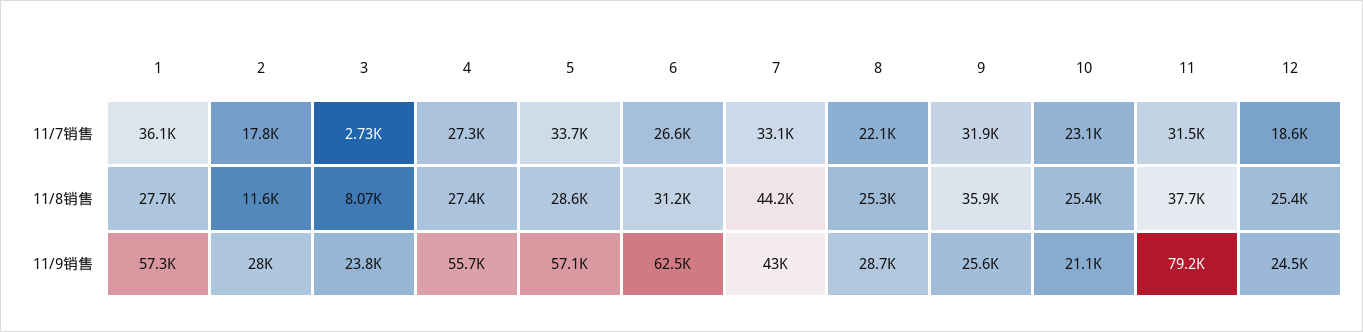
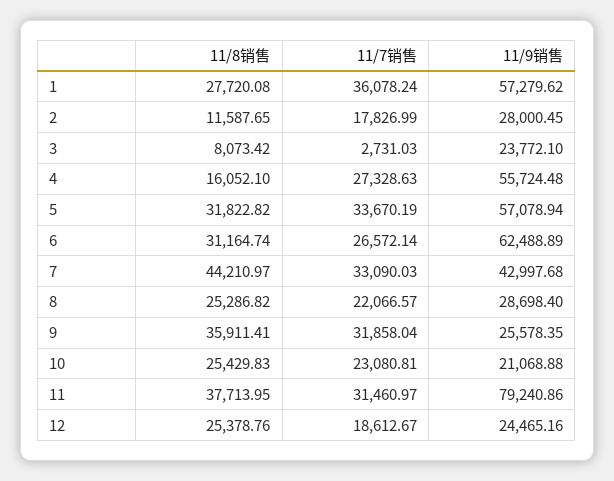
  {
    "1": {
      "11/7销售": 36078.24,
      "11/8销售": 27720.08,
      "11/9销售": 57279.62
    },
    "2": {
      "11/7销售": 17826.99,
      "11/8销售": 11587.65,
      "11/9销售": 28000.45
    },
    "3": {
      "11/7销售": 2731.03,
      "11/8销售": 8073.42,
      "11/9销售": 23772.1
    },
    "4": {
      "11/7销售": 27328.63,
-     "11/8销售": 27400,
+     "11/8销售": 16052.1,
      "11/9销售": 55724.48
    },
    "5": {
      "11/7销售": 33670.19,
-     "11/8销售": 28600,
+     "11/8销售": 31822.82,
      "11/9销售": 57078.94
    },
    "6": {
      "11/7销售": 26572.14,
      "11/8销售": 31164.74,
      "11/9销售": 62488.89
    },
    "7": {
      "11/7销售": 33090.03,
      "11/8销售": 44210.97,
      "11/9销售": 42997.68
    },
    "8": {
      "11/7销售": 22066.57,
      "11/8销售": 25286.82,
      "11/9销售": 28698.4
    },
    "9": {
      "11/7销售": 31858.04,
      "11/8销售": 35911.41,
      "11/9销售": 25578.35
    },
    "10": {
      "11/7销售": 23080.81,
      "11/8销售": 25429.83,
      "11/9销售": 21068.88
    },
    "11": {
      "11/7销售": 31460.97,
      "11/8销售": 37713.95,
      "11/9销售": 79240.86
    },
    "12": {
      "11/7销售": 18612.67,
      "11/8销售": 25378.76,
      "11/9销售": 24465.16
    }
  }

